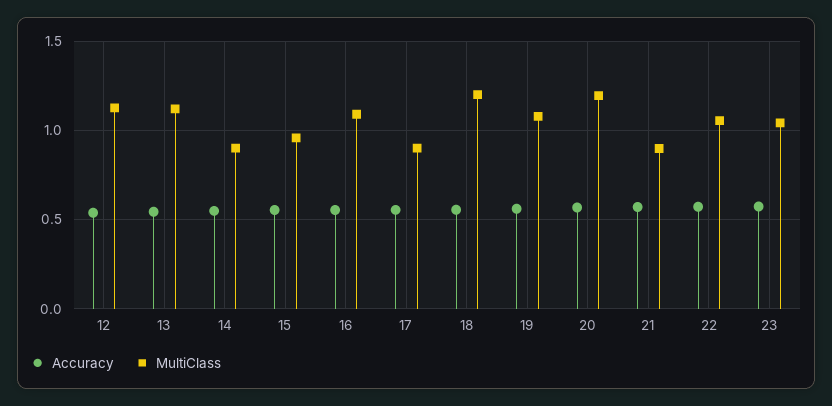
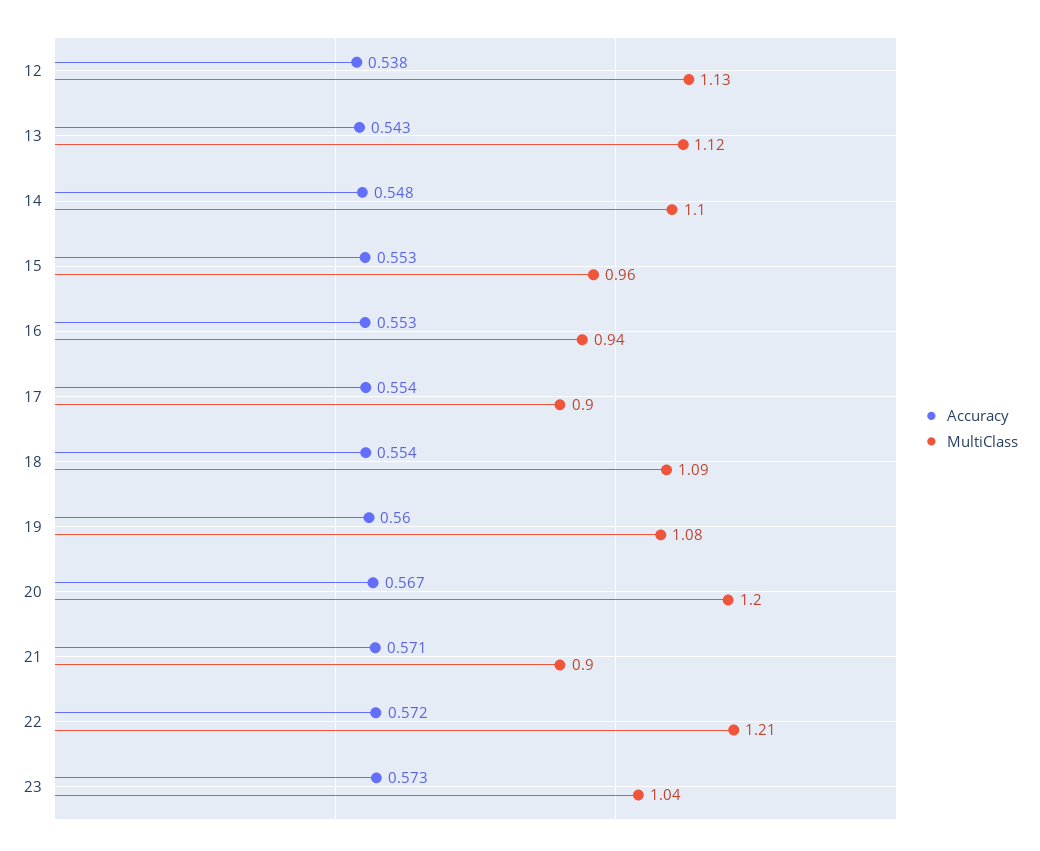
  {
    "Accuracy": {
      "12": 0.538,
      "13": 0.543,
      "14": 0.548,
      "15": 0.553,
      "16": 0.553,
      "17": 0.554,
      "18": 0.554,
      "19": 0.56,
      "20": 0.567,
      "21": 0.571,
      "22": 0.572,
      "23": 0.573
    },
    "MultiClass": {
      "12": 1.13,
      "13": 1.12,
-     "14": 0.9,
+     "14": 1.1,
      "15": 0.96,
-     "16": 1.1,
+     "16": 0.94,
      "17": 0.9,
-     "18": 1.2,
+     "18": 1.09,
      "19": 1.08,
      "20": 1.2,
      "21": 0.9,
-     "22": 1.05,
+     "22": 1.21,
      "23": 1.04
    }
  }

